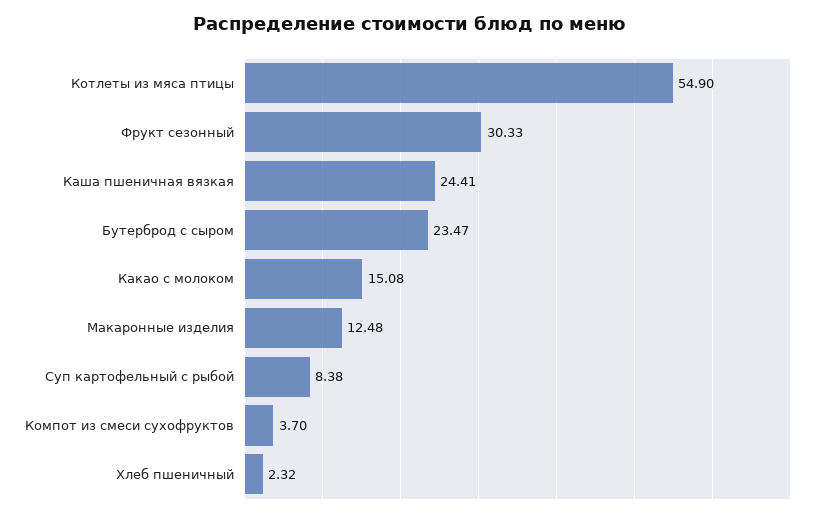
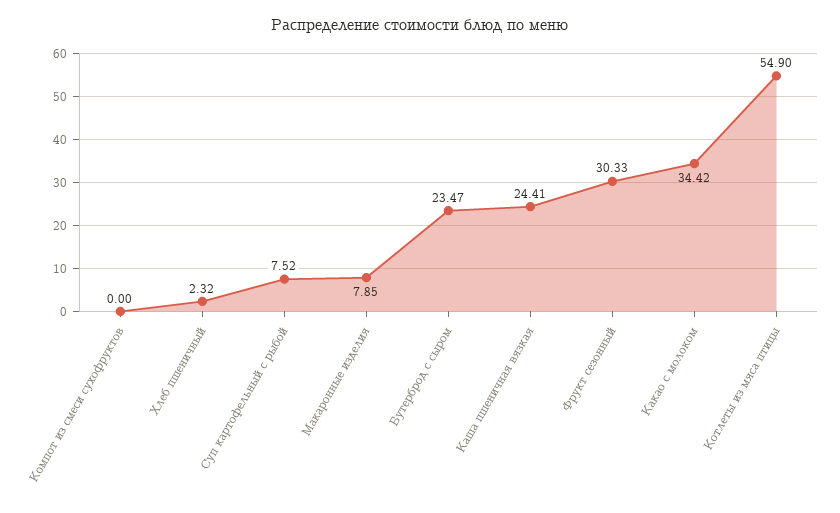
  {
    "Котлеты из мяса птицы": 54.9,
    "Фрукт сезонный": 30.33,
    "Каша пшеничная вязкая": 24.41,
    "Бутерброд с сыром": 23.47,
-   "Какао с молоком": 15.08,
+   "Какао с молоком": 34.42,
-   "Макаронные изделия": 12.48,
+   "Макаронные изделия": 7.85,
-   "Суп картофельный с рыбой": 8.38,
+   "Суп картофельный с рыбой": 7.52,
-   "Компот из смеси сухофруктов": 3.7,
+   "Компот из смеси сухофруктов": 0,
    "Хлеб пшеничный": 2.32
  }

